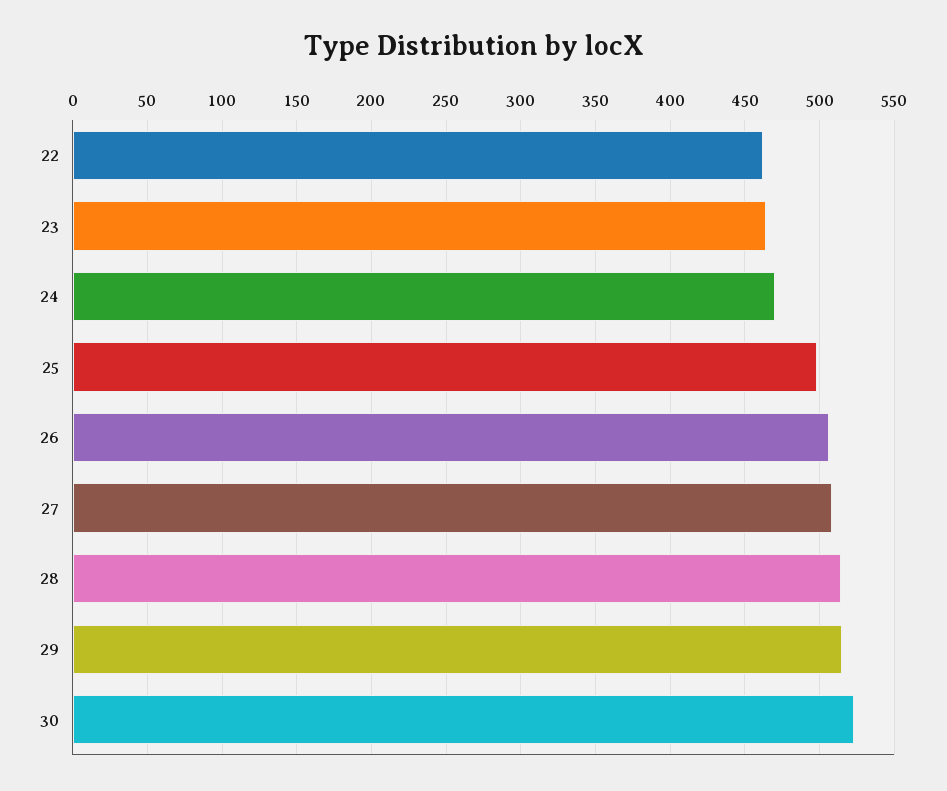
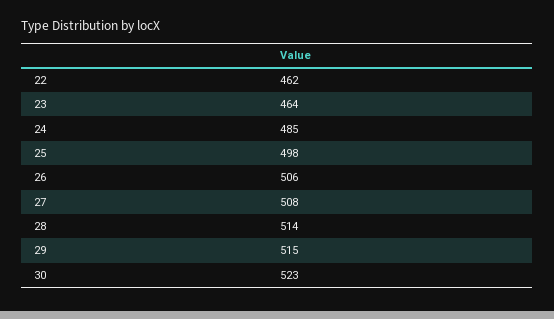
  {
    "22": 462,
    "23": 464,
-   "24": 470,
+   "24": 485,
    "25": 498,
    "26": 506,
    "27": 508,
    "28": 514,
    "29": 515,
    "30": 523
  }

